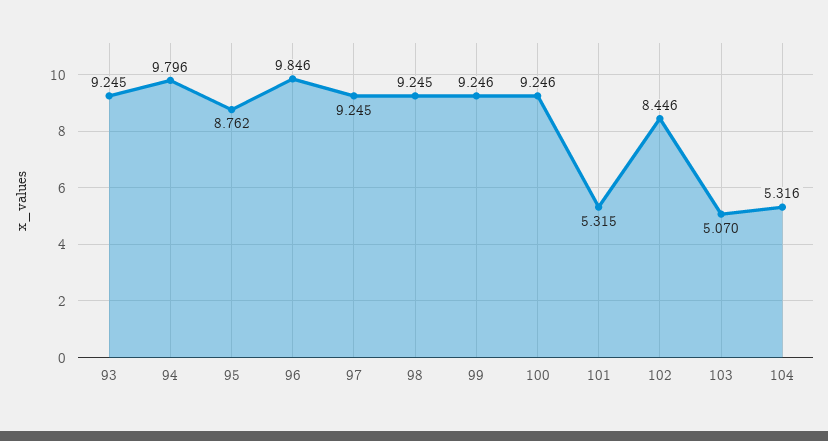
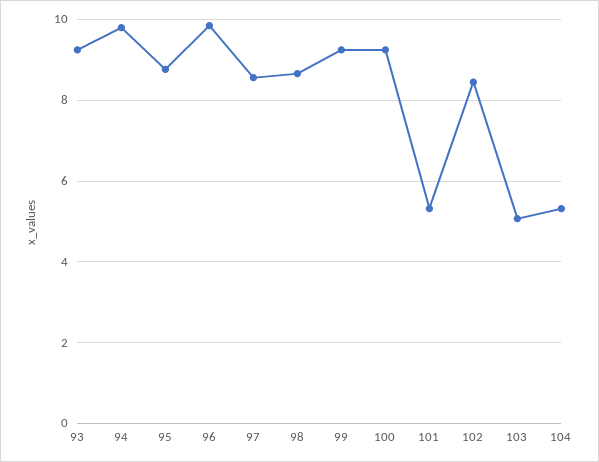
  {
    "93": 9.245,
    "94": 9.796,
    "95": 8.762,
    "96": 9.846,
-   "97": 9.245,
+   "97": 8.6,
-   "98": 9.245,
+   "98": 8.6,
    "99": 9.246,
    "100": 9.246,
    "101": 5.315,
    "102": 8.446,
    "103": 5.07,
    "104": 5.316
  }

